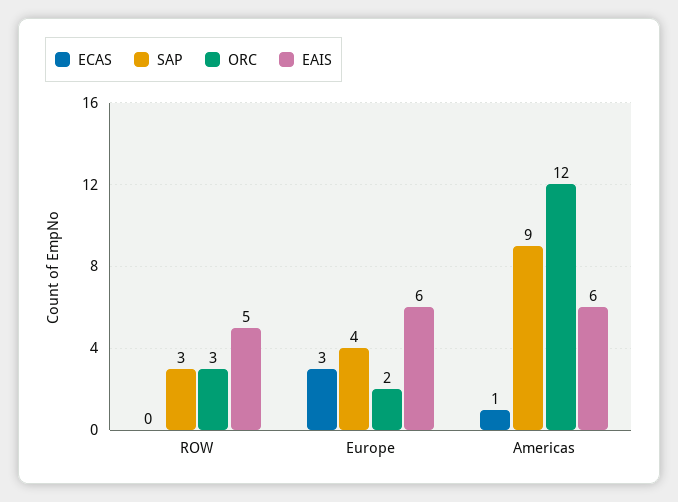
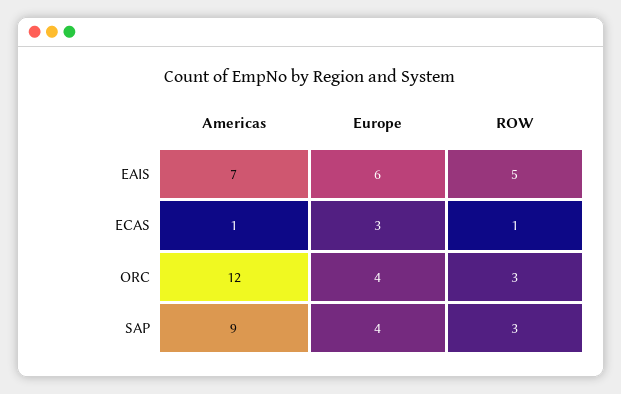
  {
    "ECAS": {
-     "ROW": 0,
+     "ROW": 1,
      "Europe": 3,
      "Americas": 1
    },
    "SAP": {
      "ROW": 3,
      "Europe": 4,
      "Americas": 9
    },
    "ORC": {
      "ROW": 3,
-     "Europe": 2,
+     "Europe": 4,
      "Americas": 12
    },
    "EAIS": {
      "ROW": 5,
      "Europe": 6,
-     "Americas": 6
+     "Americas": 7
    }
  }

